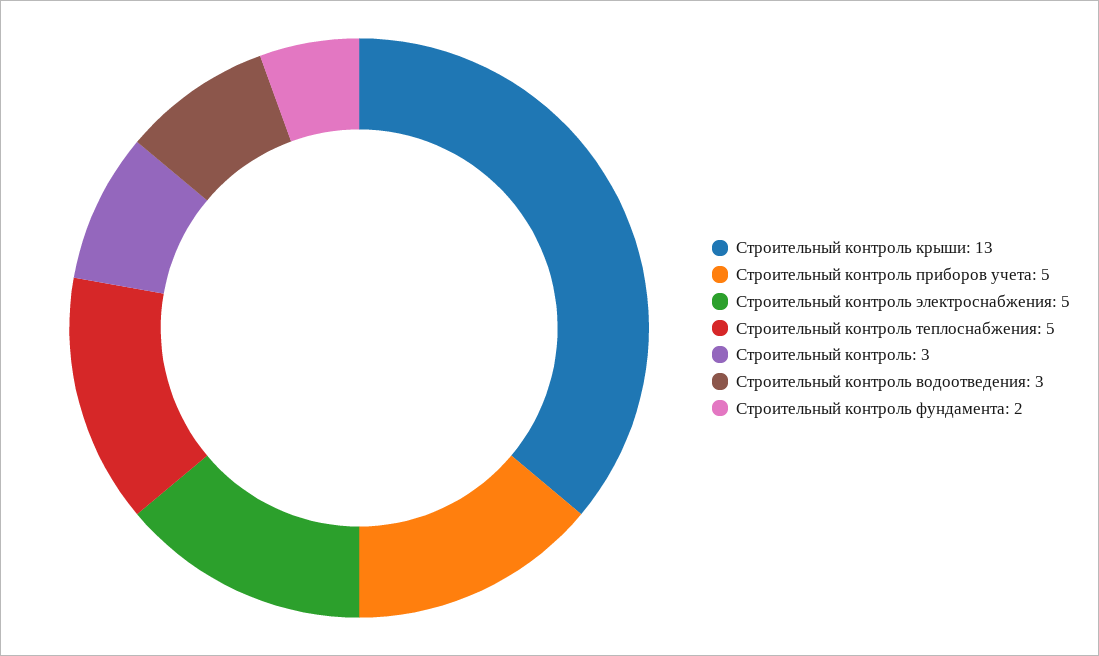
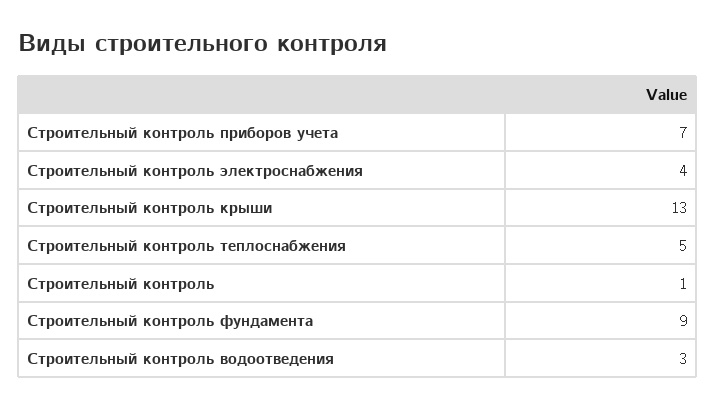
  {
    "Строительный контроль крыши": 13,
-   "Строительный контроль приборов учета": 5,
+   "Строительный контроль приборов учета": 7,
-   "Строительный контроль электроснабжения": 5,
+   "Строительный контроль электроснабжения": 4,
    "Строительный контроль теплоснабжения": 5,
-   "Строительный контроль": 3,
+   "Строительный контроль": 1,
    "Строительный контроль водоотведения": 3,
-   "Строительный контроль фундамента": 2
+   "Строительный контроль фундамента": 9
  }

